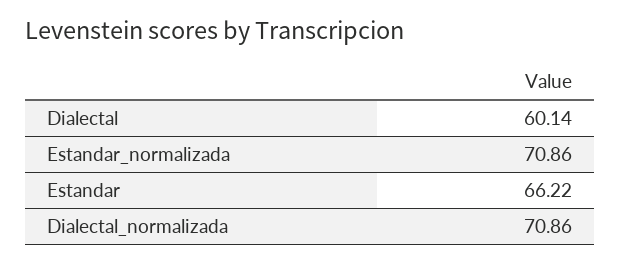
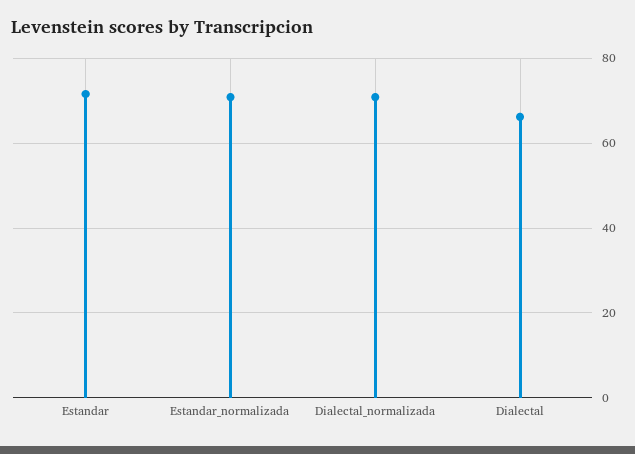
  {
-   "Dialectal": 60.14,
+   "Dialectal": 66,
    "Estandar_normalizada": 70.86,
-   "Estandar": 66.22,
+   "Estandar": 72,
    "Dialectal_normalizada": 70.86
  }

